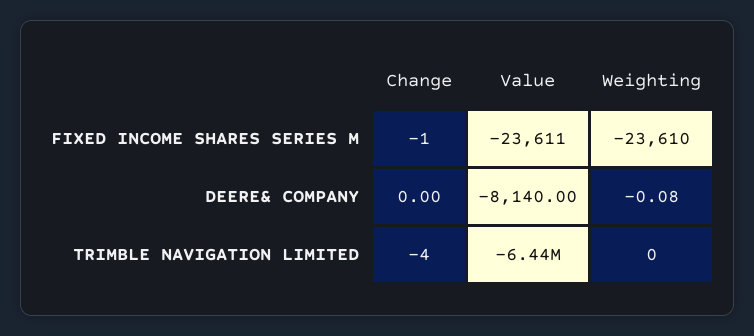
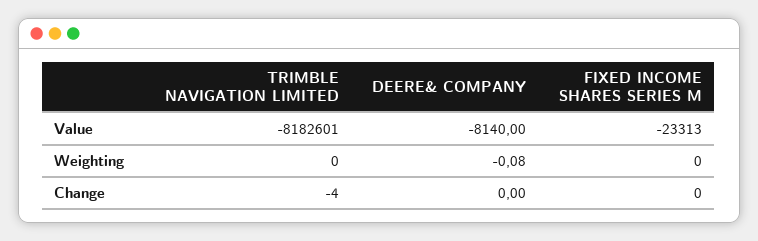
  {
    "Change": {
-     "FIXED INCOME SHARES SERIES M": -1,
+     "FIXED INCOME SHARES SERIES M": 0,
      "DEERE& COMPANY": 0,
      "TRIMBLE NAVIGATION LIMITED": -4
    },
    "Value": {
-     "FIXED INCOME SHARES SERIES M": -23611,
+     "FIXED INCOME SHARES SERIES M": -23313,
      "DEERE& COMPANY": -8140,
-     "TRIMBLE NAVIGATION LIMITED": -6440000
+     "TRIMBLE NAVIGATION LIMITED": -8182601
    },
    "Weighting": {
-     "FIXED INCOME SHARES SERIES M": -23610,
+     "FIXED INCOME SHARES SERIES M": 0,
      "DEERE& COMPANY": -0.08,
      "TRIMBLE NAVIGATION LIMITED": 0
    }
  }

